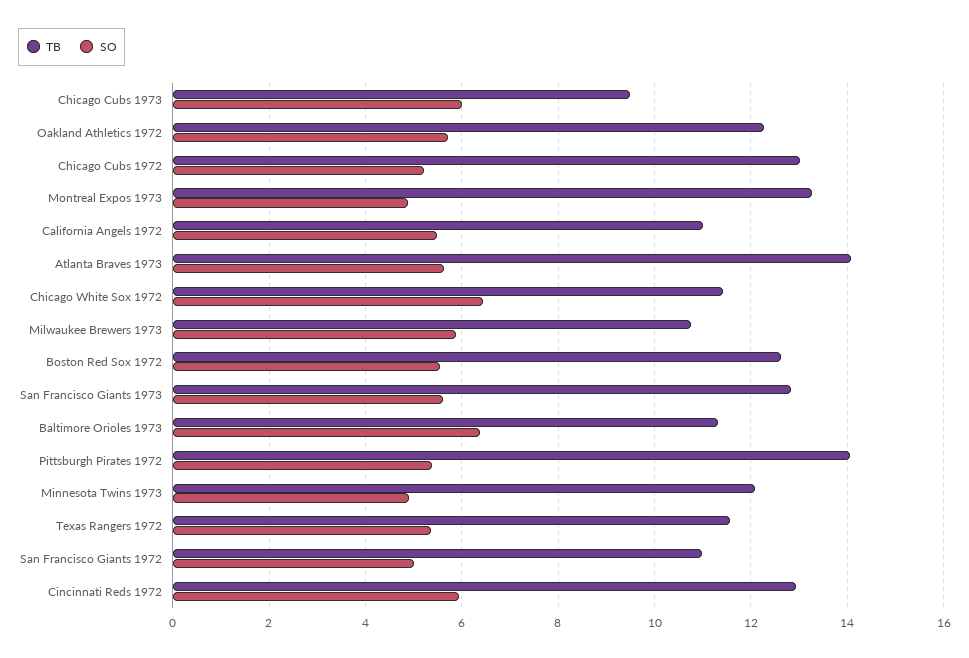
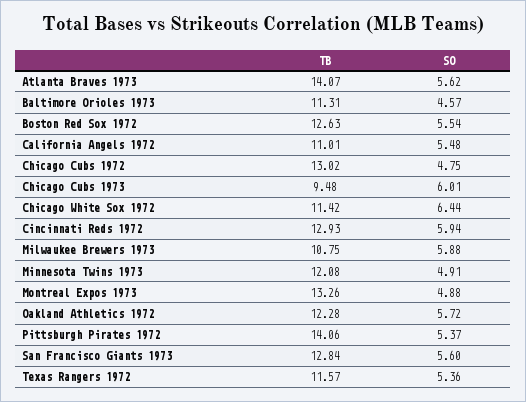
  {
    "TB": {
      "Chicago Cubs 1973": 9.48,
      "Oakland Athletics 1972": 12.28,
      "Chicago Cubs 1972": 13.02,
      "Montreal Expos 1973": 13.26,
      "California Angels 1972": 11.01,
      "Atlanta Braves 1973": 14.07,
      "Chicago White Sox 1972": 11.42,
      "Milwaukee Brewers 1973": 10.75,
      "Boston Red Sox 1972": 12.63,
      "San Francisco Giants 1973": 12.84,
      "Baltimore Orioles 1973": 11.31,
      "Pittsburgh Pirates 1972": 14.06,
      "Minnesota Twins 1973": 12.08,
      "Texas Rangers 1972": 11.57,
-     "San Francisco Giants 1972": 11,
      "Cincinnati Reds 1972": 12.93
    },
    "SO": {
      "Chicago Cubs 1973": 6.01,
      "Oakland Athletics 1972": 5.72,
-     "Chicago Cubs 1972": 5.2,
+     "Chicago Cubs 1972": 4.75,
      "Montreal Expos 1973": 4.88,
      "California Angels 1972": 5.48,
      "Atlanta Braves 1973": 5.62,
      "Chicago White Sox 1972": 6.44,
      "Milwaukee Brewers 1973": 5.88,
      "Boston Red Sox 1972": 5.54,
      "San Francisco Giants 1973": 5.6,
-     "Baltimore Orioles 1973": 6.4,
+     "Baltimore Orioles 1973": 4.57,
      "Pittsburgh Pirates 1972": 5.37,
      "Minnesota Twins 1973": 4.91,
      "Texas Rangers 1972": 5.36,
-     "San Francisco Giants 1972": 5,
      "Cincinnati Reds 1972": 5.94
    }
  }

